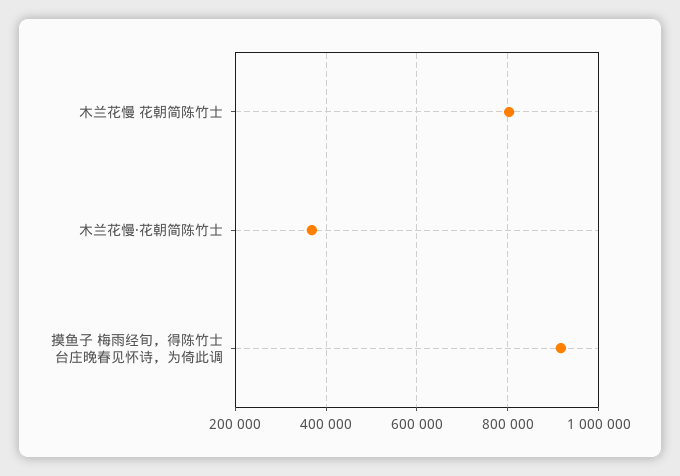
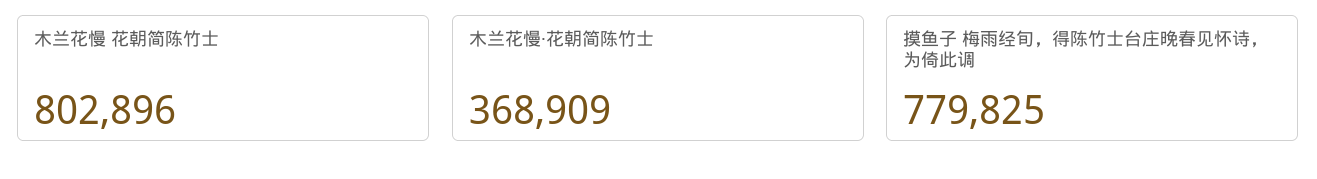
  {
    "木兰花慢 花朝简陈竹士": 802896,
    "木兰花慢·花朝简陈竹士": 368909,
-   "摸鱼子 梅雨经旬，得陈竹士台庄晚春见怀诗，为倚此调": 920000
+   "摸鱼子 梅雨经旬，得陈竹士台庄晚春见怀诗，为倚此调": 779825
  }

